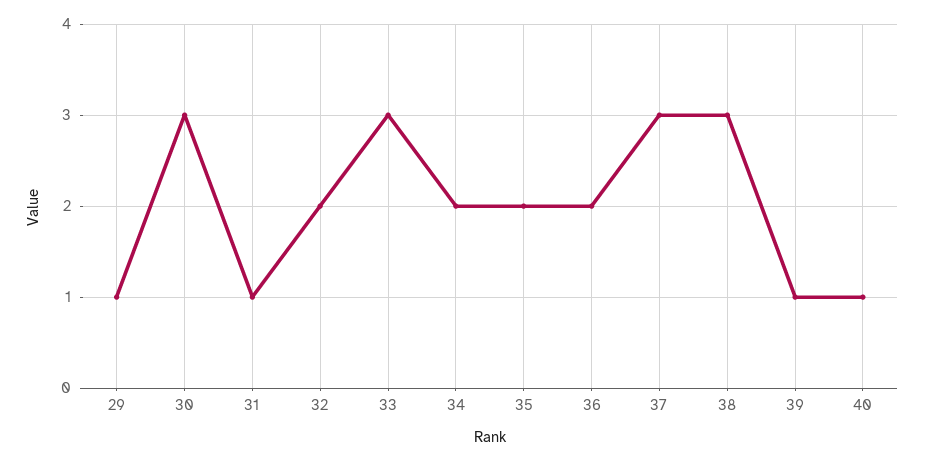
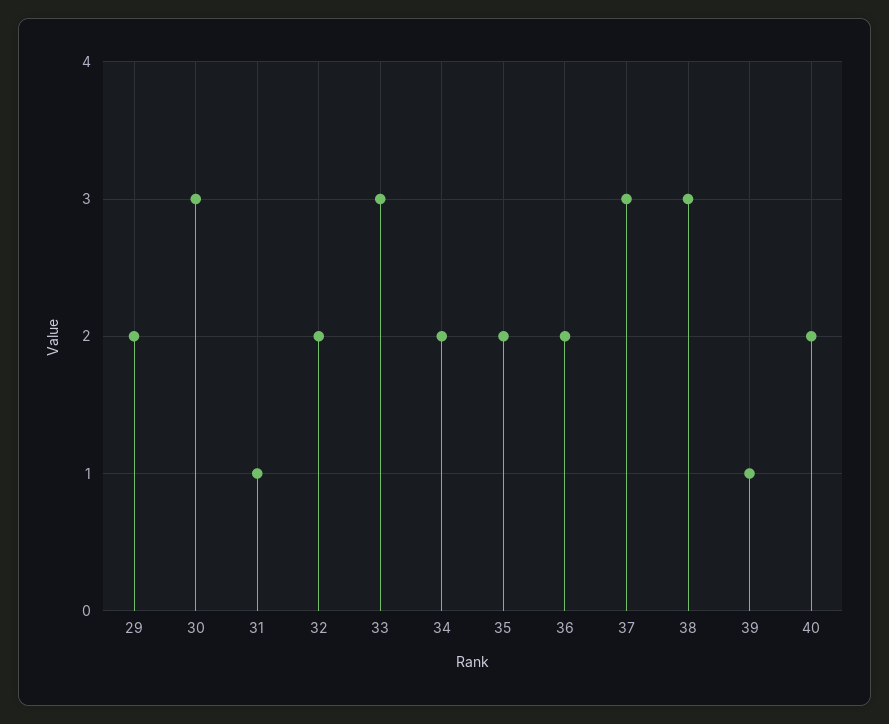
  {
-   "29": 1,
+   "29": 2,
    "30": 3,
    "31": 1,
    "32": 2,
    "33": 3,
    "34": 2,
    "35": 2,
    "36": 2,
    "37": 3,
    "38": 3,
    "39": 1,
-   "40": 1
+   "40": 2
  }

